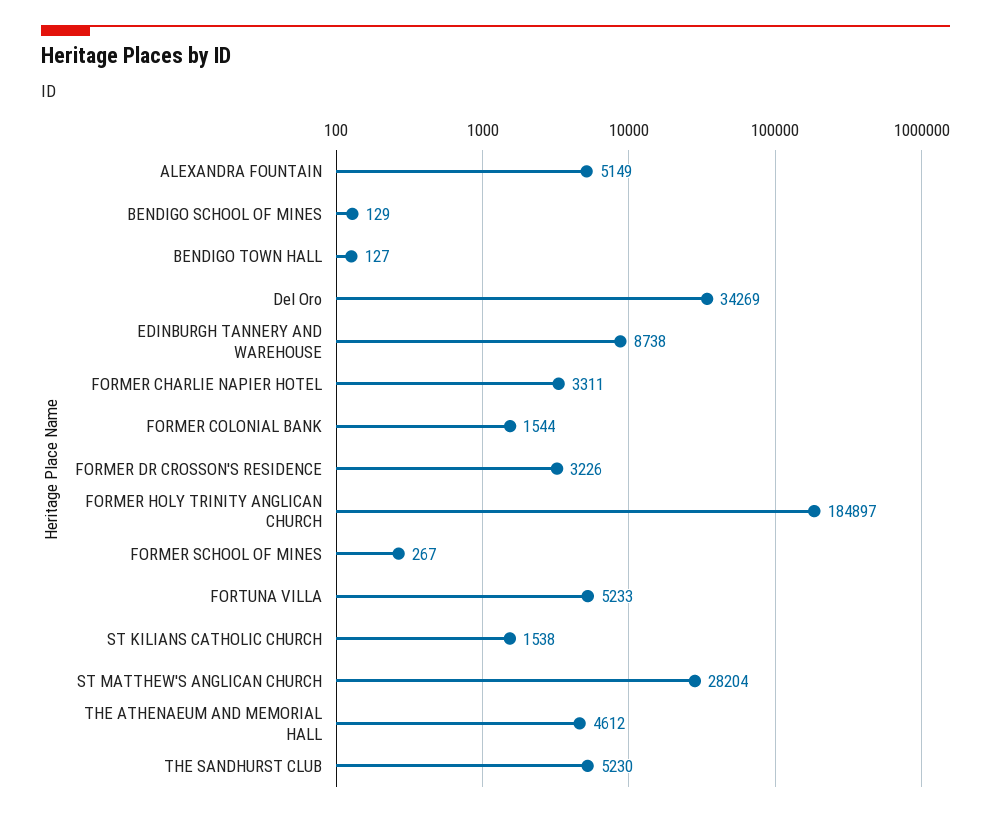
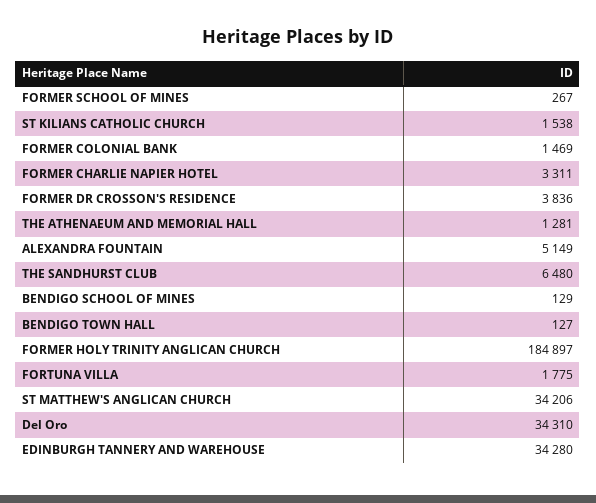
  {
    "ALEXANDRA FOUNTAIN": 5149,
    "BENDIGO SCHOOL OF MINES": 129,
    "BENDIGO TOWN HALL": 127,
-   "Del Oro": 34269,
+   "Del Oro": 34310,
-   "EDINBURGH TANNERY AND WAREHOUSE": 8738,
+   "EDINBURGH TANNERY AND WAREHOUSE": 34280,
    "FORMER CHARLIE NAPIER HOTEL": 3311,
-   "FORMER COLONIAL BANK": 1544,
+   "FORMER COLONIAL BANK": 1469,
-   "FORMER DR CROSSON'S RESIDENCE": 3226,
+   "FORMER DR CROSSON'S RESIDENCE": 3836,
    "FORMER HOLY TRINITY ANGLICAN CHURCH": 184897,
    "FORMER SCHOOL OF MINES": 267,
-   "FORTUNA VILLA": 5233,
+   "FORTUNA VILLA": 1775,
    "ST KILIANS CATHOLIC CHURCH": 1538,
-   "ST MATTHEW'S ANGLICAN CHURCH": 28204,
+   "ST MATTHEW'S ANGLICAN CHURCH": 34206,
-   "THE ATHENAEUM AND MEMORIAL HALL": 4612,
+   "THE ATHENAEUM AND MEMORIAL HALL": 1281,
-   "THE SANDHURST CLUB": 5230
+   "THE SANDHURST CLUB": 6480
  }

